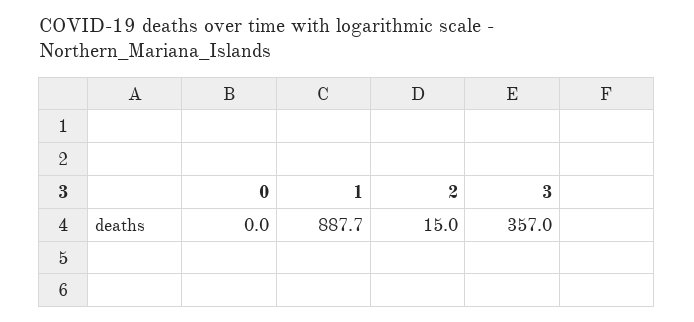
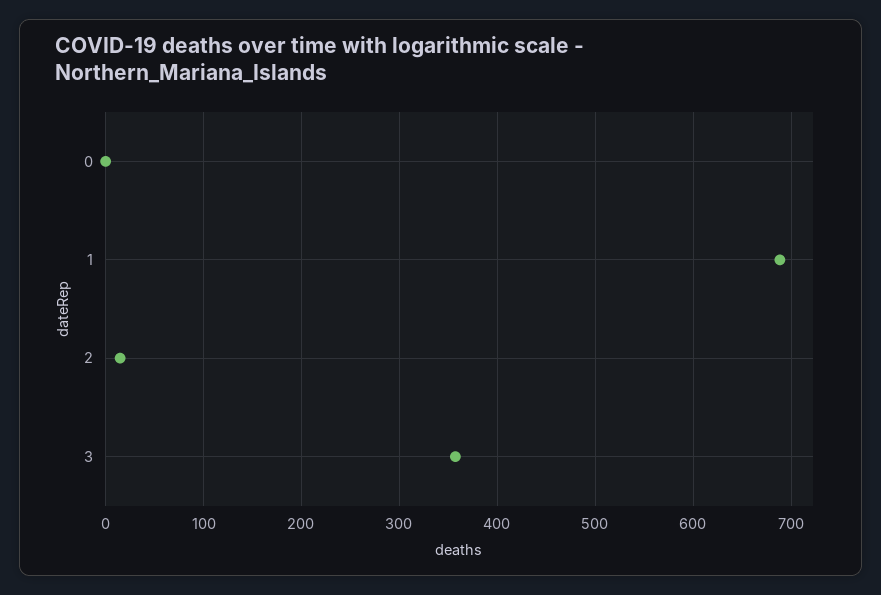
  {
    "0": 0,
-   "1": 887.7,
+   "1": 690,
    "2": 15,
    "3": 357
  }

